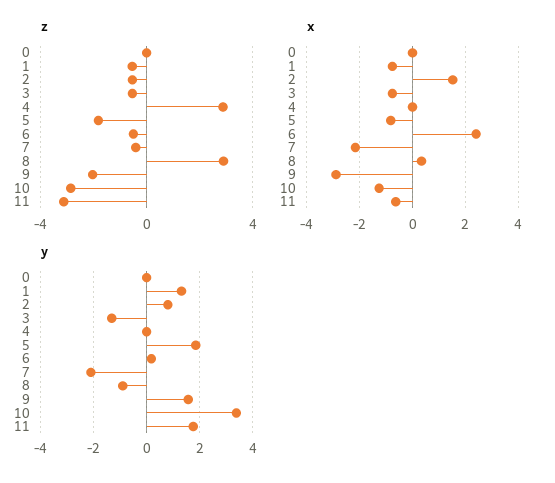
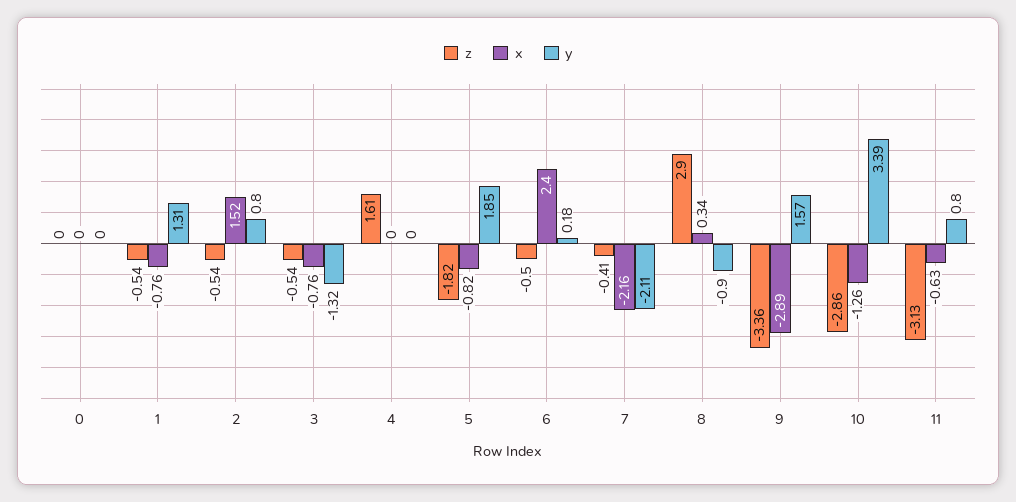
  {
    "z": {
      "0": 0,
      "1": -0.54,
      "2": -0.54,
      "3": -0.54,
-     "4": 3,
+     "4": 1.61,
      "5": -1.82,
      "6": -0.5,
      "7": -0.41,
      "8": 2.9,
-     "9": -2,
+     "9": -3.36,
      "10": -2.86,
      "11": -3.13
    },
    "x": {
      "0": 0,
      "1": -0.76,
      "2": 1.52,
      "3": -0.76,
      "4": 0,
      "5": -0.82,
      "6": 2.4,
      "7": -2.16,
      "8": 0.34,
      "9": -2.89,
      "10": -1.26,
      "11": -0.63
    },
    "y": {
      "0": 0,
      "1": 1.31,
      "2": 0.8,
      "3": -1.32,
      "4": 0,
      "5": 1.85,
      "6": 0.18,
      "7": -2.11,
      "8": -0.9,
      "9": 1.57,
      "10": 3.39,
-     "11": 1.75
+     "11": 0.8
    }
  }

